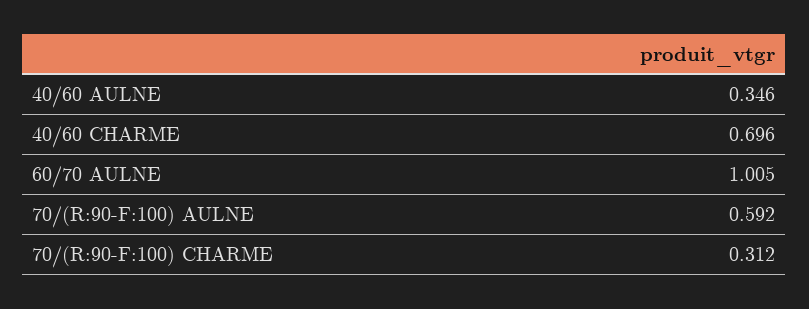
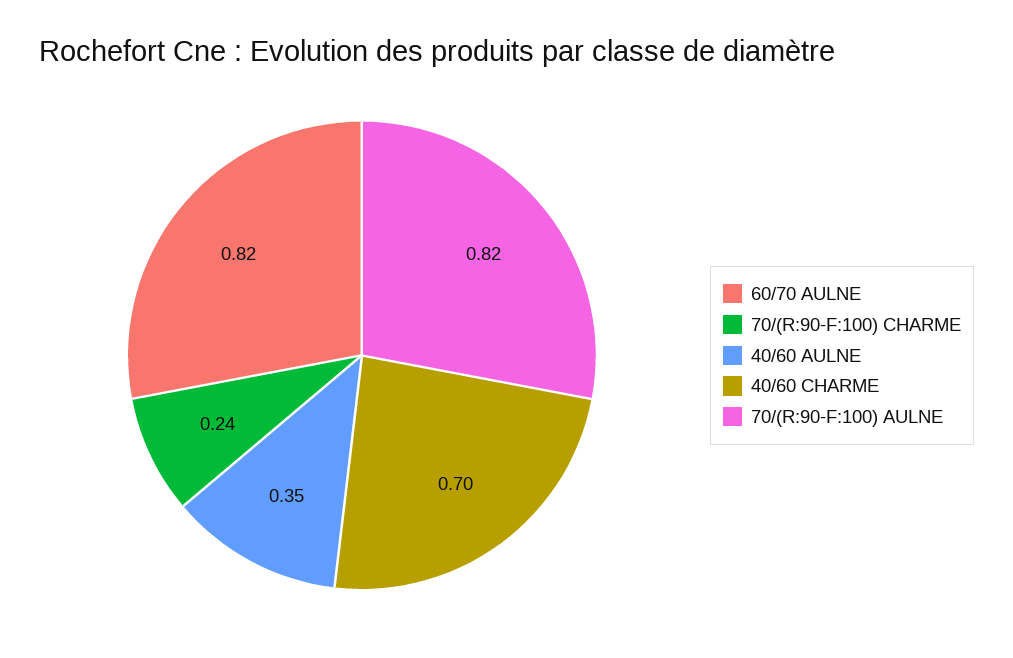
  {
    "40/60 AULNE": 0.346,
    "40/60 CHARME": 0.696,
-   "60/70 AULNE": 1.005,
+   "60/70 AULNE": 0.82,
-   "70/(R:90-F:100) AULNE": 0.592,
+   "70/(R:90-F:100) AULNE": 0.82,
-   "70/(R:90-F:100) CHARME": 0.312
+   "70/(R:90-F:100) CHARME": 0.24
  }

